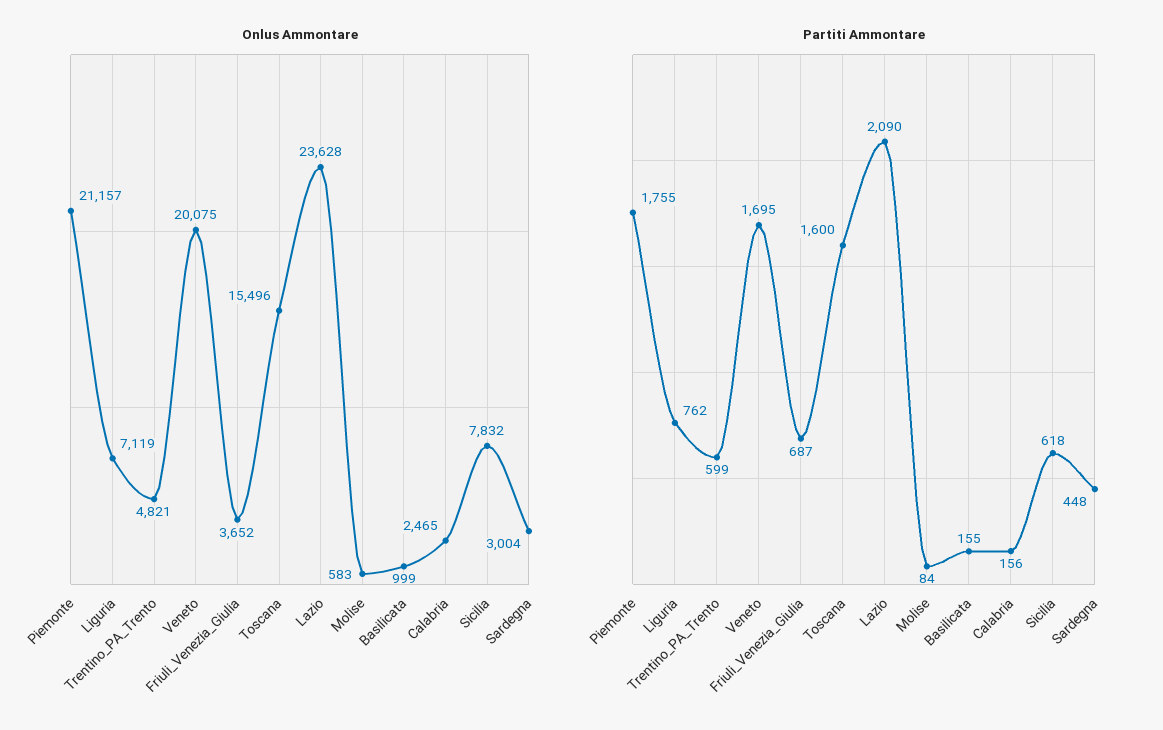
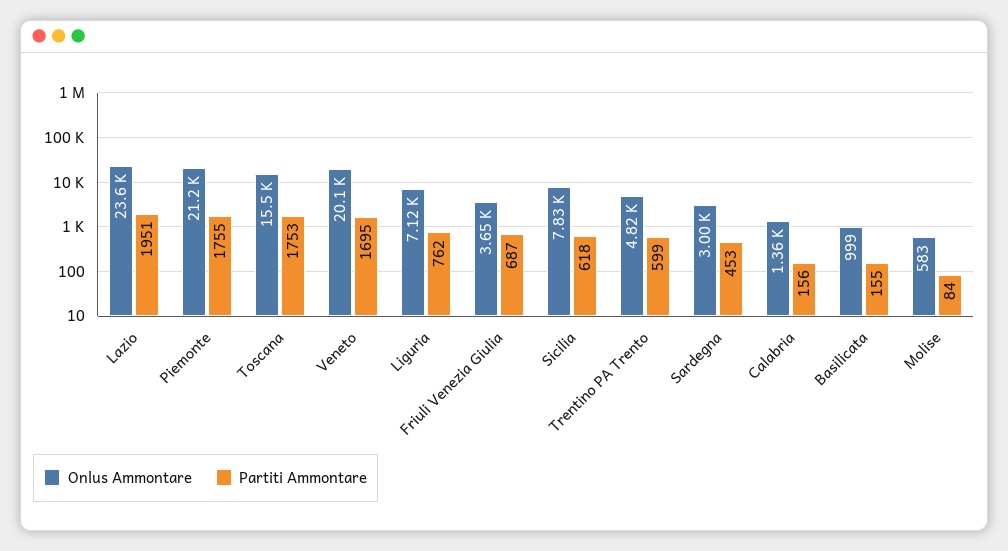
  {
    "Onlus Ammontare": {
      "Piemonte": 21157,
      "Liguria": 7119,
      "Trentino_PA_Trento": 4821,
      "Veneto": 20075,
      "Friuli_Venezia_Giulia": 3652,
      "Toscana": 15496,
      "Lazio": 23628,
      "Molise": 583,
      "Basilicata": 999,
-     "Calabria": 2465,
+     "Calabria": 1360,
      "Sicilia": 7832,
      "Sardegna": 3004
    },
    "Partiti Ammontare": {
      "Piemonte": 1755,
      "Liguria": 762,
      "Trentino_PA_Trento": 599,
      "Veneto": 1695,
      "Friuli_Venezia_Giulia": 687,
-     "Toscana": 1600,
+     "Toscana": 1753,
-     "Lazio": 2090,
+     "Lazio": 1951,
      "Molise": 84,
      "Basilicata": 155,
      "Calabria": 156,
      "Sicilia": 618,
-     "Sardegna": 448
+     "Sardegna": 453
    }
  }

